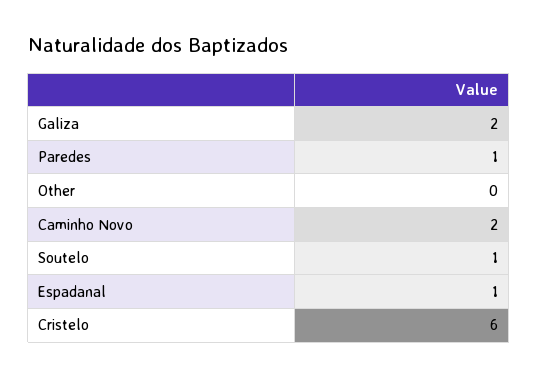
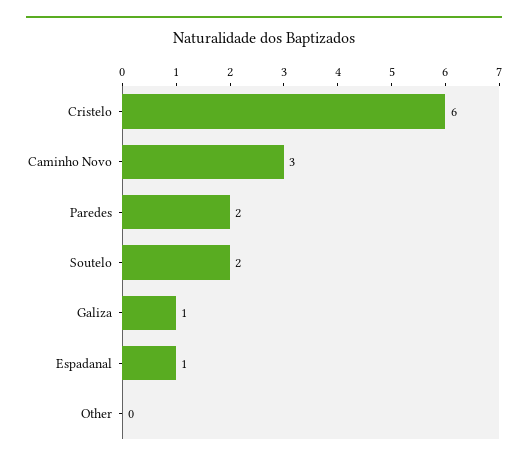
  {
-   "Galiza": 2,
+   "Galiza": 1,
-   "Paredes": 1,
+   "Paredes": 2,
    "Other": 0,
-   "Caminho Novo": 2,
+   "Caminho Novo": 3,
-   "Soutelo": 1,
+   "Soutelo": 2,
    "Espadanal": 1,
    "Cristelo": 6
  }

